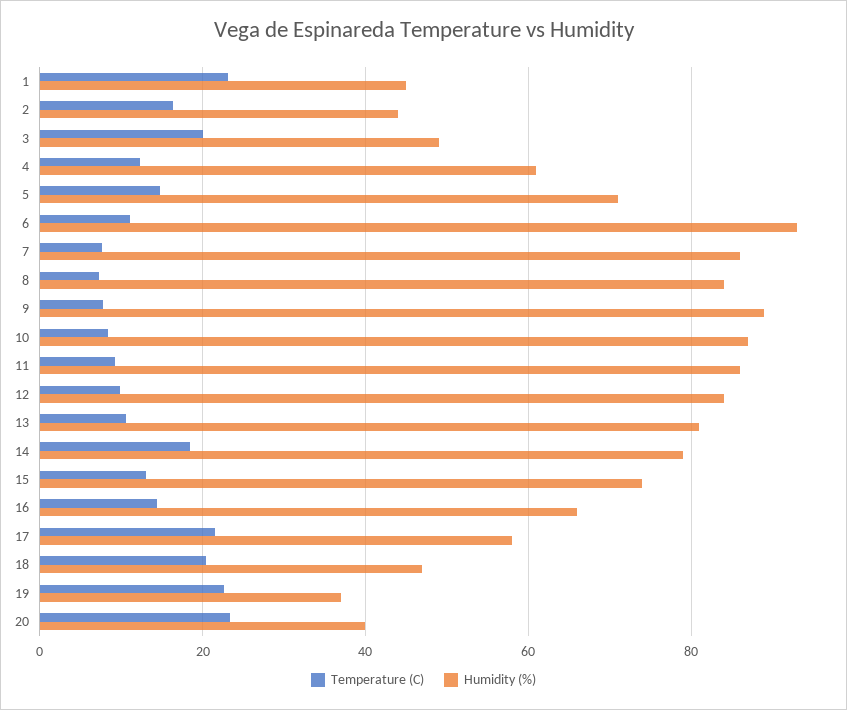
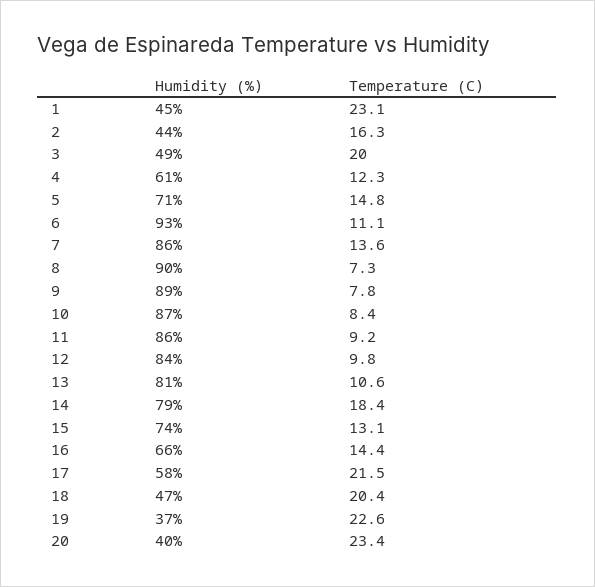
  {
    "Temperature (C)": {
      "1": 23.1,
      "2": 16.3,
      "3": 20,
      "4": 12.3,
      "5": 14.8,
      "6": 11.1,
-     "7": 8,
+     "7": 13.6,
      "8": 7.3,
      "9": 7.8,
      "10": 8.4,
      "11": 9.2,
      "12": 9.8,
      "13": 10.6,
      "14": 18.4,
      "15": 13.1,
      "16": 14.4,
      "17": 21.5,
      "18": 20.4,
      "19": 22.6,
      "20": 23.4
    },
    "Humidity (%)": {
      "1": 45,
      "2": 44,
      "3": 49,
      "4": 61,
      "5": 71,
      "6": 93,
      "7": 86,
-     "8": 84,
+     "8": 90,
      "9": 89,
      "10": 87,
      "11": 86,
      "12": 84,
      "13": 81,
      "14": 79,
      "15": 74,
      "16": 66,
      "17": 58,
      "18": 47,
      "19": 37,
      "20": 40
    }
  }

